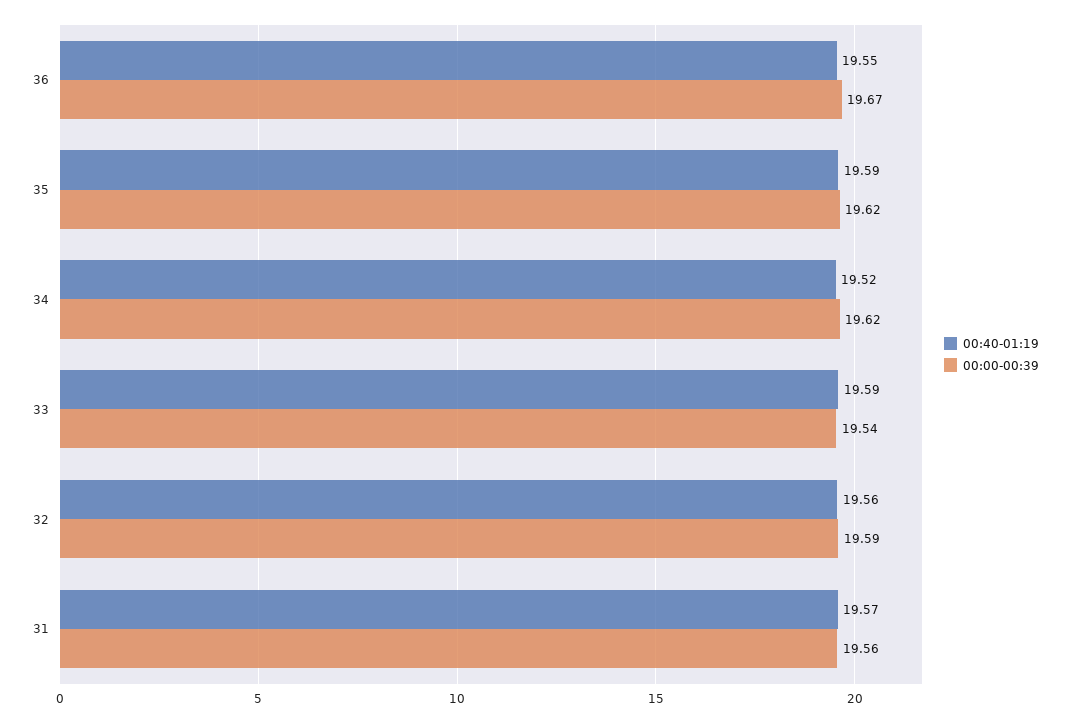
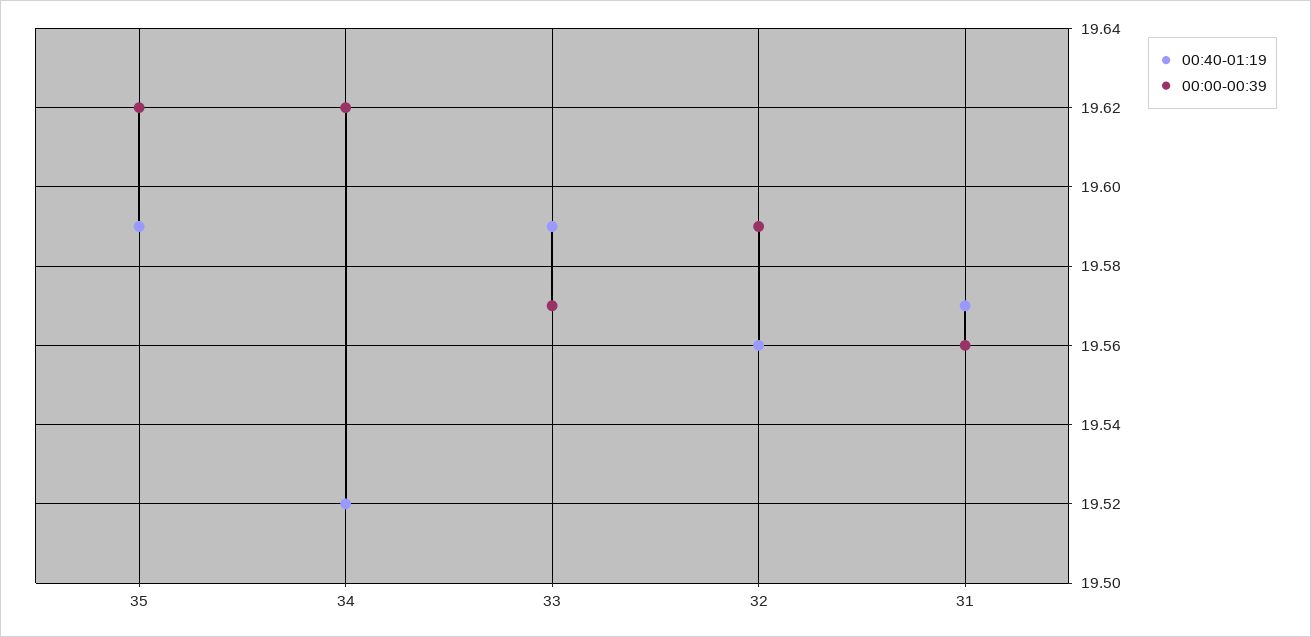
  {
    "00:40-01:19": {
-     "36": 19.55,
      "35": 19.59,
      "34": 19.52,
      "33": 19.59,
      "32": 19.56,
      "31": 19.57
    },
    "00:00-00:39": {
-     "36": 19.67,
      "35": 19.62,
      "34": 19.62,
-     "33": 19.54,
+     "33": 19.57,
      "32": 19.59,
      "31": 19.56
    }
  }

